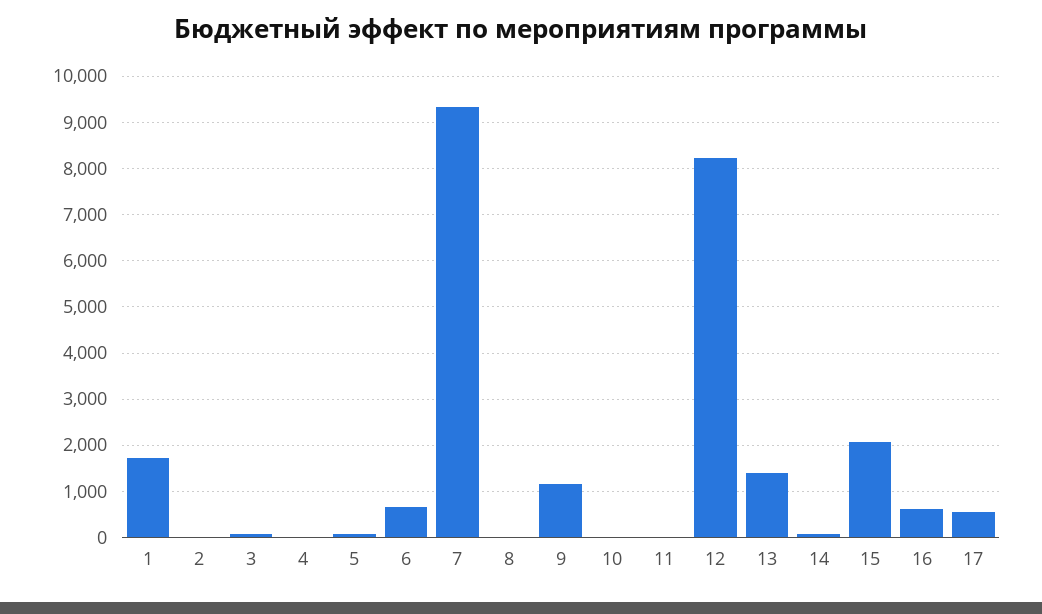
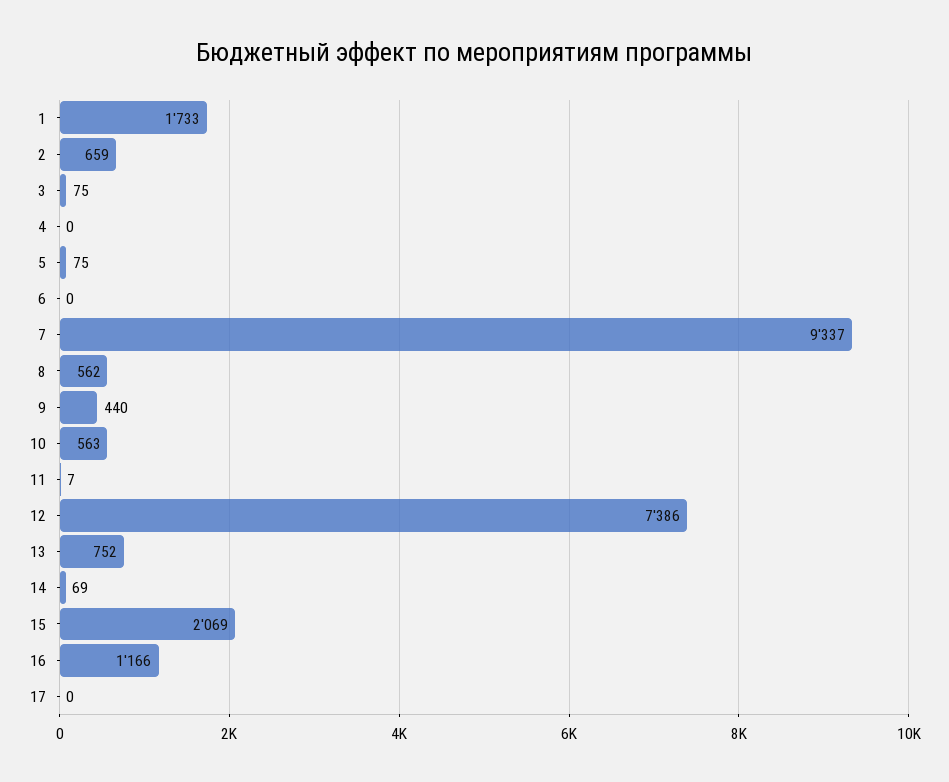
  {
    "1": 1733,
-   "2": 0,
+   "2": 659,
    "3": 75,
    "4": 0,
    "5": 75,
-   "6": 600,
+   "6": 0,
    "7": 9337,
-   "8": 0,
+   "8": 562,
-   "9": 1200,
+   "9": 440,
-   "10": 0,
+   "10": 563,
    "11": 7,
-   "12": 8200,
+   "12": 7386,
-   "13": 1400,
+   "13": 752,
    "14": 69,
    "15": 2069,
-   "16": 600,
+   "16": 1166,
-   "17": 600
+   "17": 0
  }

